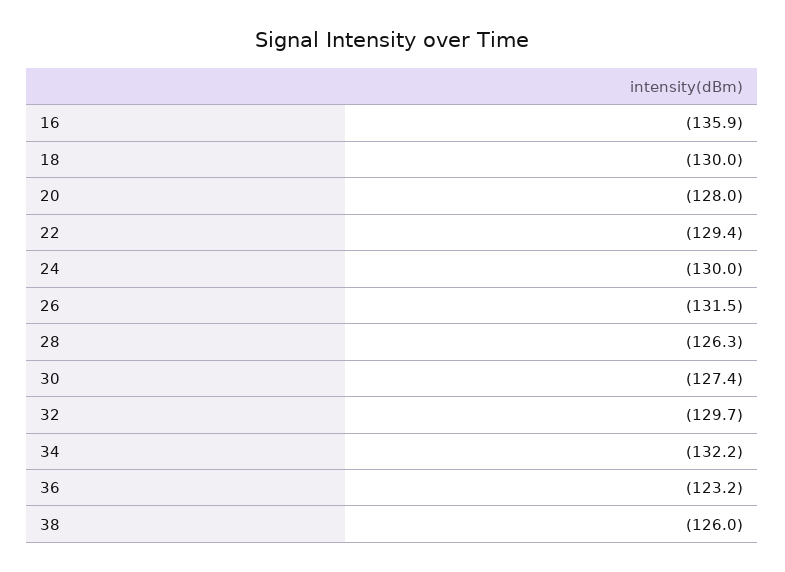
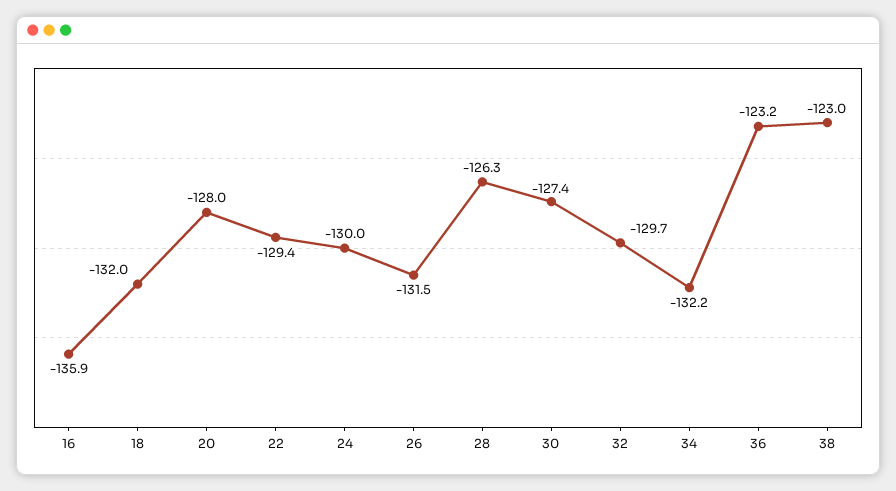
  {
    "16": -135.9,
-   "18": -130,
+   "18": -132,
    "20": -128,
    "22": -129.4,
    "24": -130,
    "26": -131.5,
    "28": -126.3,
    "30": -127.4,
    "32": -129.7,
    "34": -132.2,
    "36": -123.2,
-   "38": -126
+   "38": -123
  }

